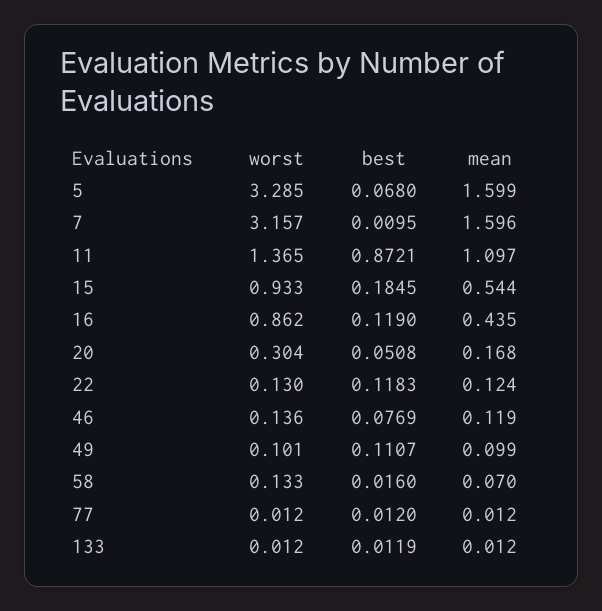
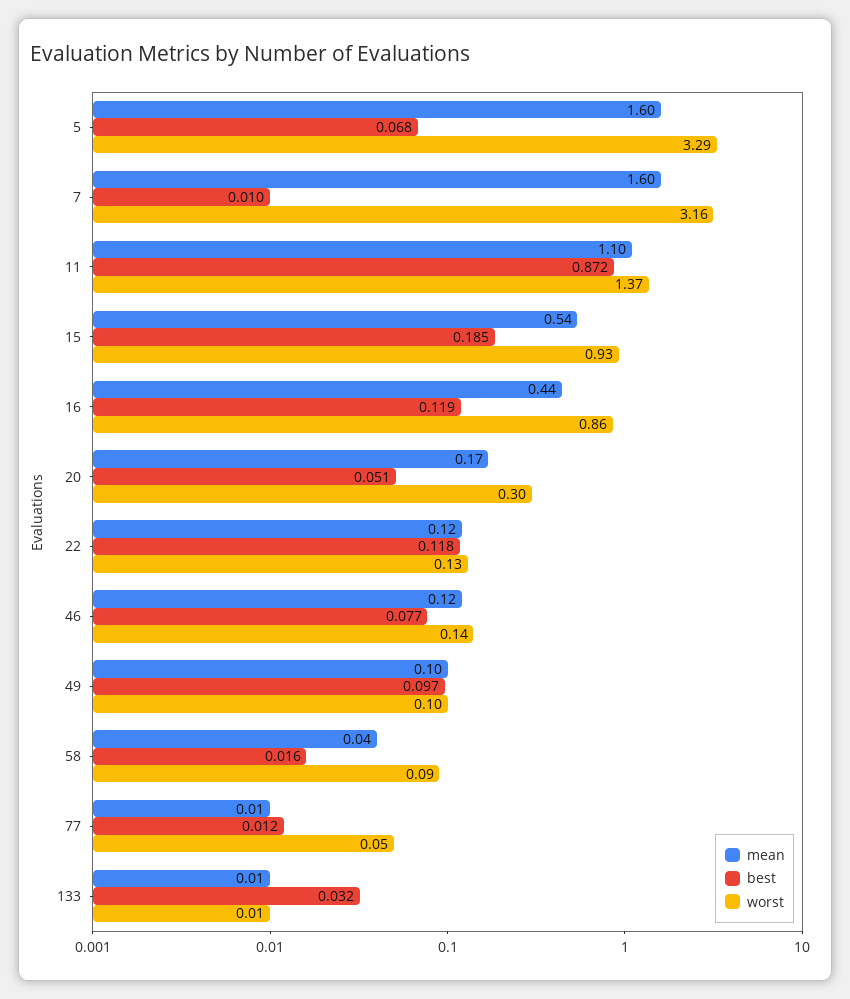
  {
    "worst": {
      "5": 3.285,
      "7": 3.157,
      "11": 1.365,
      "15": 0.933,
      "16": 0.862,
      "20": 0.304,
      "22": 0.13,
      "46": 0.136,
      "49": 0.101,
-     "58": 0.133,
+     "58": 0.09,
-     "77": 0.012,
+     "77": 0.05,
      "133": 0.012
    },
    "best": {
      "5": 0.068,
      "7": 0.0095,
      "11": 0.8721,
      "15": 0.1845,
      "16": 0.119,
      "20": 0.0508,
      "22": 0.1183,
      "46": 0.0769,
-     "49": 0.1107,
+     "49": 0.097,
      "58": 0.016,
      "77": 0.012,
-     "133": 0.0119
+     "133": 0.032
    },
    "mean": {
      "5": 1.599,
      "7": 1.596,
      "11": 1.097,
      "15": 0.544,
      "16": 0.435,
      "20": 0.168,
      "22": 0.124,
      "46": 0.119,
      "49": 0.099,
-     "58": 0.07,
+     "58": 0.04,
      "77": 0.012,
      "133": 0.012
    }
  }

